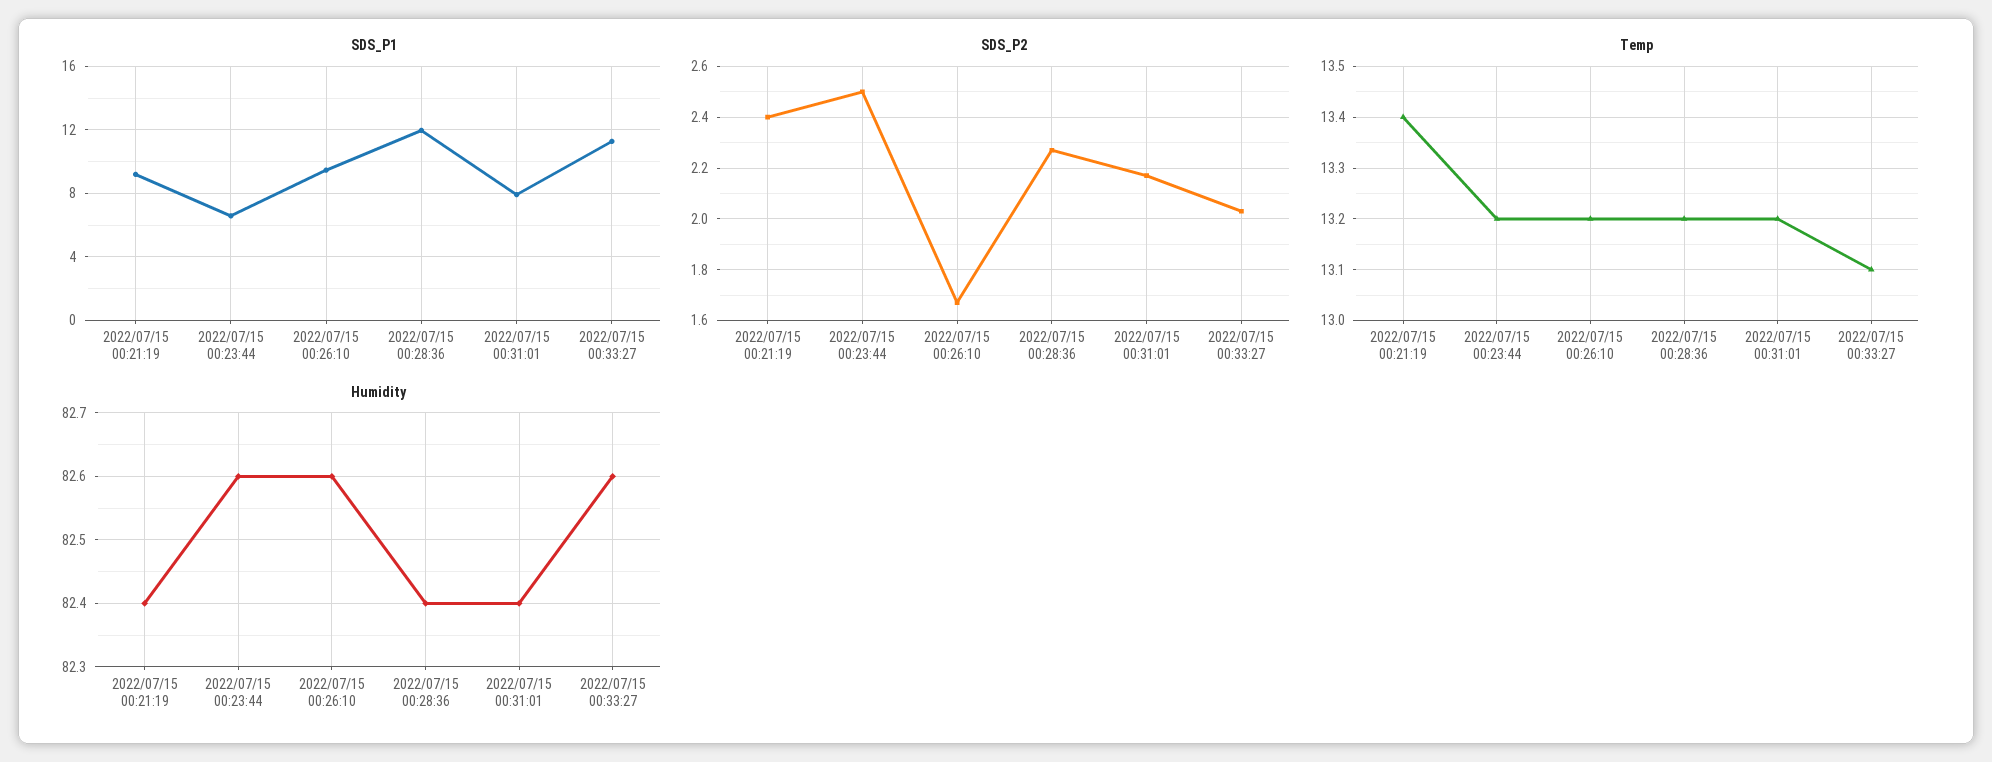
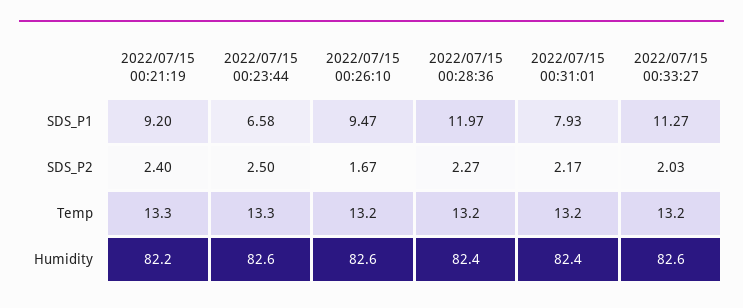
  {
    "SDS_P1": {
      "2022/07/15 00:21:19": 9.2,
      "2022/07/15 00:23:44": 6.58,
      "2022/07/15 00:26:10": 9.47,
      "2022/07/15 00:28:36": 11.97,
      "2022/07/15 00:31:01": 7.93,
      "2022/07/15 00:33:27": 11.27
    },
    "SDS_P2": {
      "2022/07/15 00:21:19": 2.4,
      "2022/07/15 00:23:44": 2.5,
      "2022/07/15 00:26:10": 1.67,
      "2022/07/15 00:28:36": 2.27,
      "2022/07/15 00:31:01": 2.17,
      "2022/07/15 00:33:27": 2.03
    },
    "Temp": {
-     "2022/07/15 00:21:19": 13.4,
+     "2022/07/15 00:21:19": 13.3,
-     "2022/07/15 00:23:44": 13.2,
+     "2022/07/15 00:23:44": 13.3,
      "2022/07/15 00:26:10": 13.2,
      "2022/07/15 00:28:36": 13.2,
      "2022/07/15 00:31:01": 13.2,
-     "2022/07/15 00:33:27": 13.1
+     "2022/07/15 00:33:27": 13.2
    },
    "Humidity": {
-     "2022/07/15 00:21:19": 82.4,
+     "2022/07/15 00:21:19": 82.2,
      "2022/07/15 00:23:44": 82.6,
      "2022/07/15 00:26:10": 82.6,
      "2022/07/15 00:28:36": 82.4,
      "2022/07/15 00:31:01": 82.4,
      "2022/07/15 00:33:27": 82.6
    }
  }

